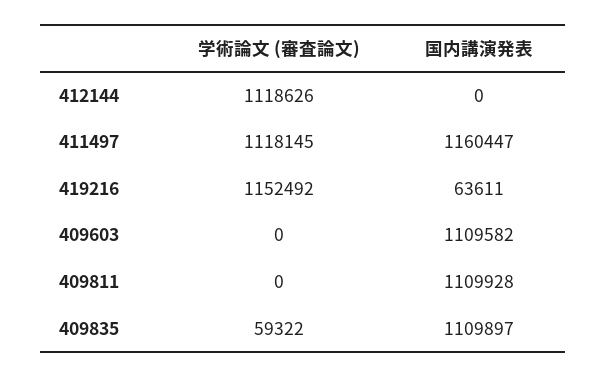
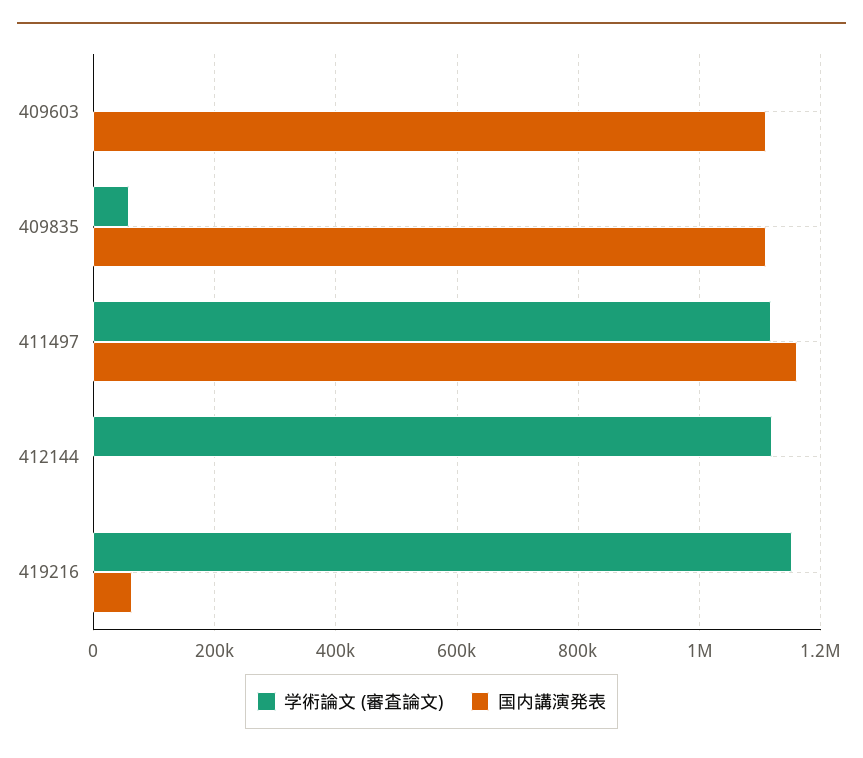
  {
    "学術論文 (審査論文)": {
      "412144": 1118626,
      "411497": 1118145,
      "419216": 1152492,
      "409603": 0,
-     "409811": 0,
      "409835": 59322
    },
    "国内講演発表": {
      "412144": 0,
      "411497": 1160447,
      "419216": 63611,
      "409603": 1109582,
-     "409811": 1109928,
      "409835": 1109897
    }
  }

